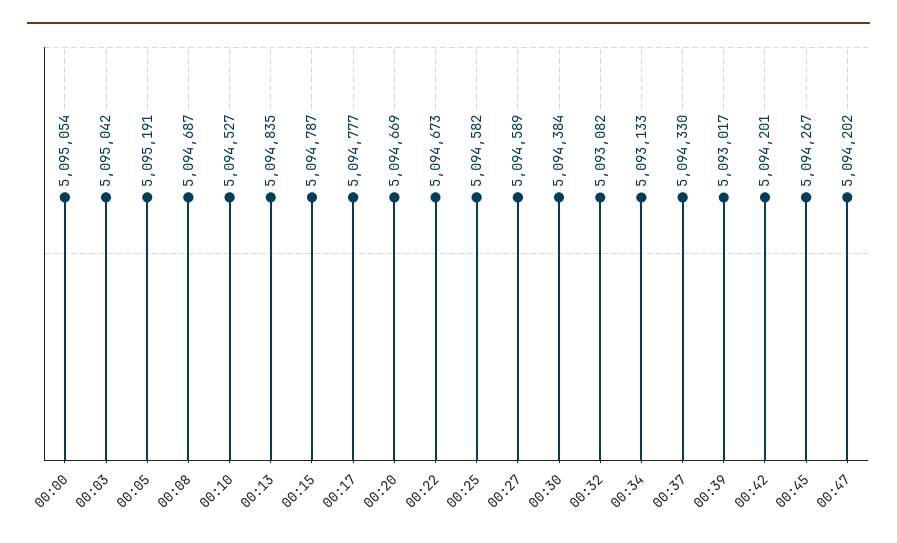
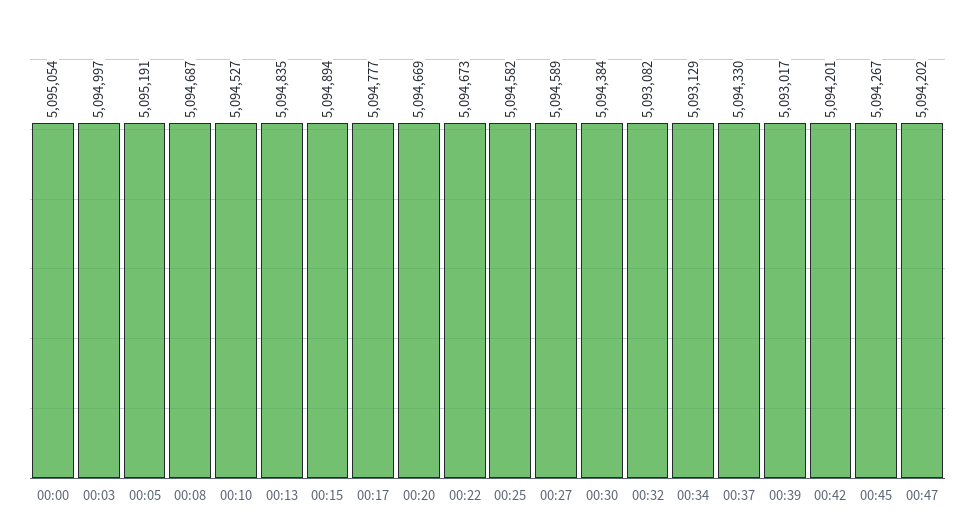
  {
    "00:00": 5095054,
-   "00:03": 5095042,
+   "00:03": 5094997,
    "00:05": 5095191,
    "00:08": 5094687,
    "00:10": 5094527,
    "00:13": 5094835,
-   "00:15": 5094787,
+   "00:15": 5094894,
    "00:17": 5094777,
    "00:20": 5094669,
    "00:22": 5094673,
    "00:25": 5094582,
    "00:27": 5094589,
    "00:30": 5094384,
    "00:32": 5093082,
-   "00:34": 5093133,
+   "00:34": 5093129,
    "00:37": 5094330,
    "00:39": 5093017,
    "00:42": 5094201,
    "00:45": 5094267,
    "00:47": 5094202
  }

